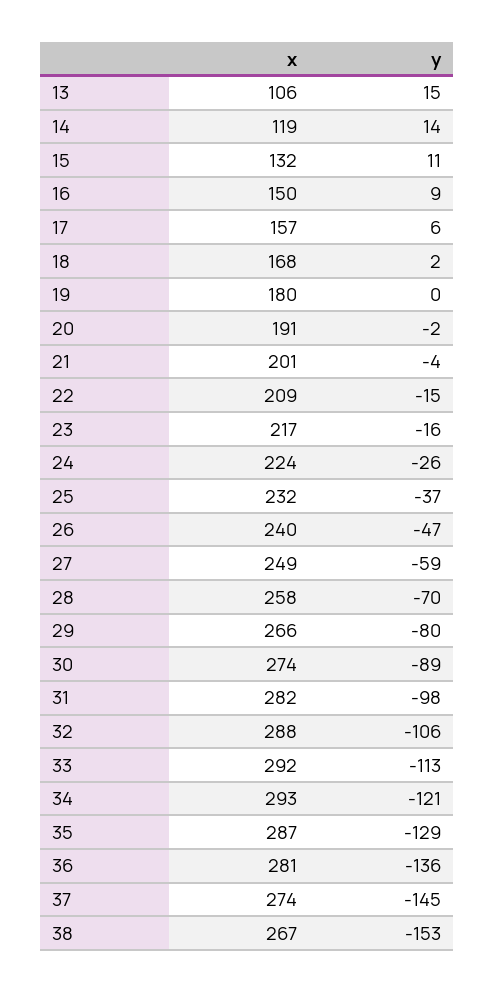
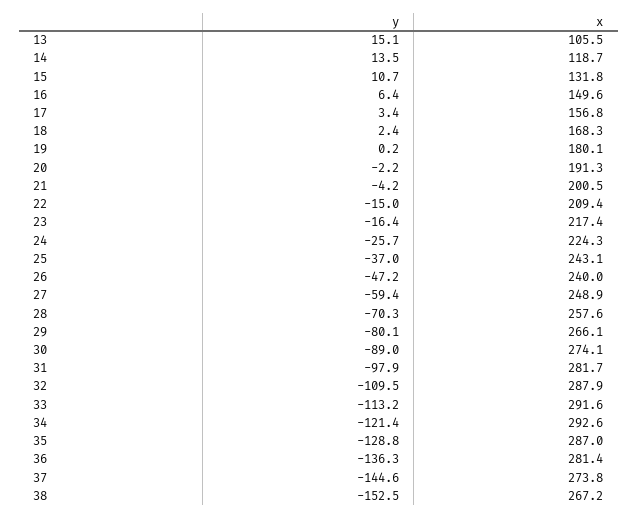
  {
    "x": {
      "13": 105.5,
      "14": 118.7,
      "15": 131.8,
      "16": 149.6,
      "17": 156.8,
      "18": 168.3,
      "19": 180.1,
      "20": 191.3,
      "21": 200.5,
      "22": 209.4,
      "23": 217.4,
      "24": 224.3,
-     "25": 232,
+     "25": 243.1,
      "26": 240,
      "27": 248.9,
      "28": 257.6,
      "29": 266.1,
      "30": 274.1,
      "31": 281.7,
      "32": 287.9,
      "33": 291.6,
      "34": 292.6,
      "35": 287,
      "36": 281.4,
      "37": 273.8,
      "38": 267.2
    },
    "y": {
      "13": 15.1,
      "14": 13.5,
      "15": 10.7,
-     "16": 9,
+     "16": 6.4,
-     "17": 6,
+     "17": 3.4,
      "18": 2.4,
      "19": 0.2,
      "20": -2.2,
      "21": -4.2,
      "22": -15,
      "23": -16.4,
      "24": -25.7,
      "25": -37,
      "26": -47.2,
      "27": -59.4,
      "28": -70.3,
      "29": -80.1,
      "30": -89,
      "31": -97.9,
-     "32": -106,
+     "32": -109.5,
      "33": -113.2,
      "34": -121.4,
      "35": -128.8,
      "36": -136.3,
      "37": -144.6,
      "38": -152.5
    }
  }

